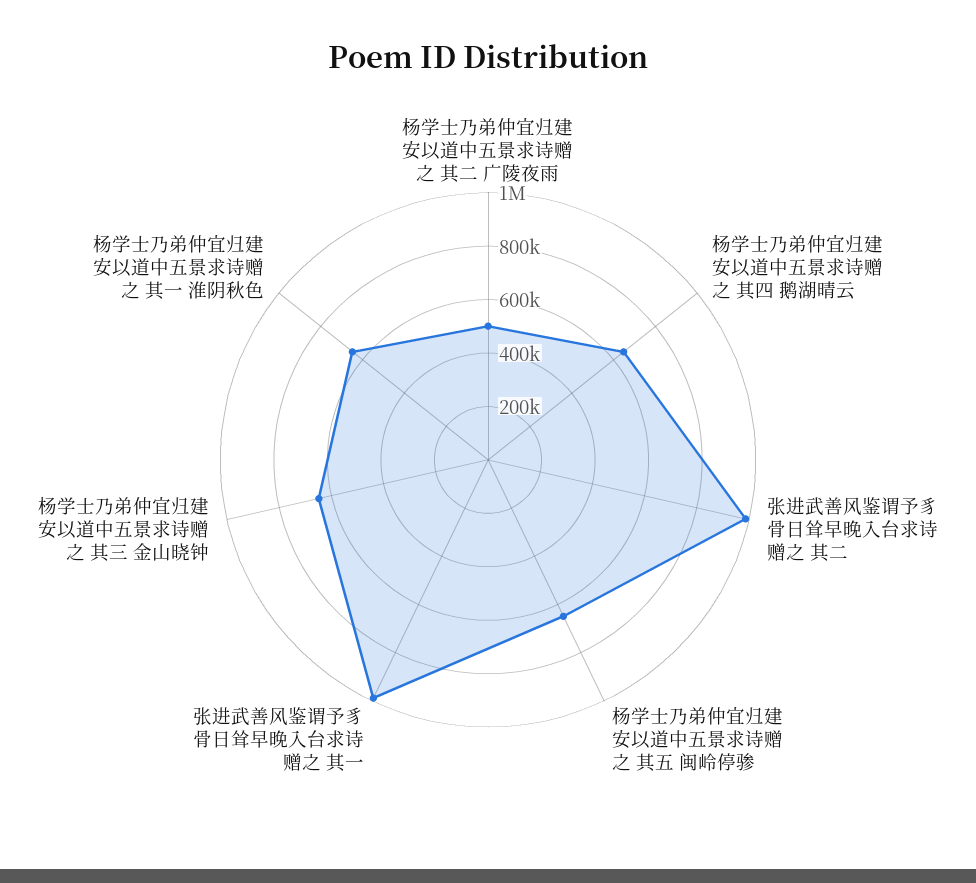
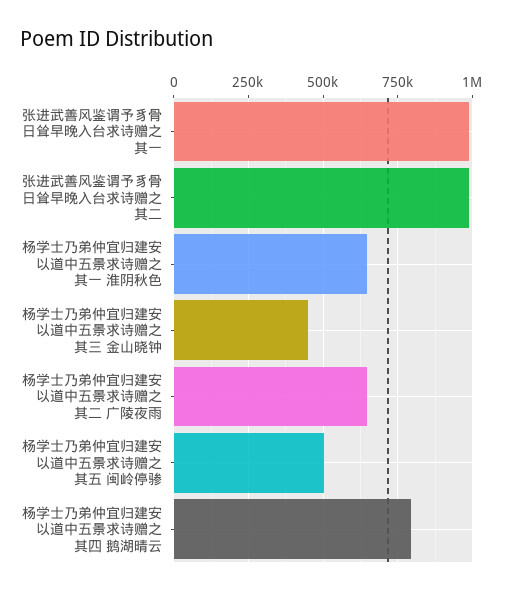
  {
-   "杨学士乃弟仲宜归建安以道中五景求诗赠之 其二 广陵夜雨": 500000,
+   "杨学士乃弟仲宜归建安以道中五景求诗赠之 其二 广陵夜雨": 650000,
-   "杨学士乃弟仲宜归建安以道中五景求诗赠之 其四 鹅湖晴云": 650000,
+   "杨学士乃弟仲宜归建安以道中五景求诗赠之 其四 鹅湖晴云": 800000,
    "张进武善风鉴谓予豸骨日耸早晚入台求诗赠之 其二": 1000000,
-   "杨学士乃弟仲宜归建安以道中五景求诗赠之 其五 闽岭停骖": 650000,
+   "杨学士乃弟仲宜归建安以道中五景求诗赠之 其五 闽岭停骖": 500000,
    "张进武善风鉴谓予豸骨日耸早晚入台求诗赠之 其一": 1000000,
-   "杨学士乃弟仲宜归建安以道中五景求诗赠之 其三 金山晓钟": 650000,
+   "杨学士乃弟仲宜归建安以道中五景求诗赠之 其三 金山晓钟": 450000,
    "杨学士乃弟仲宜归建安以道中五景求诗赠之 其一 淮阴秋色": 650000
  }

